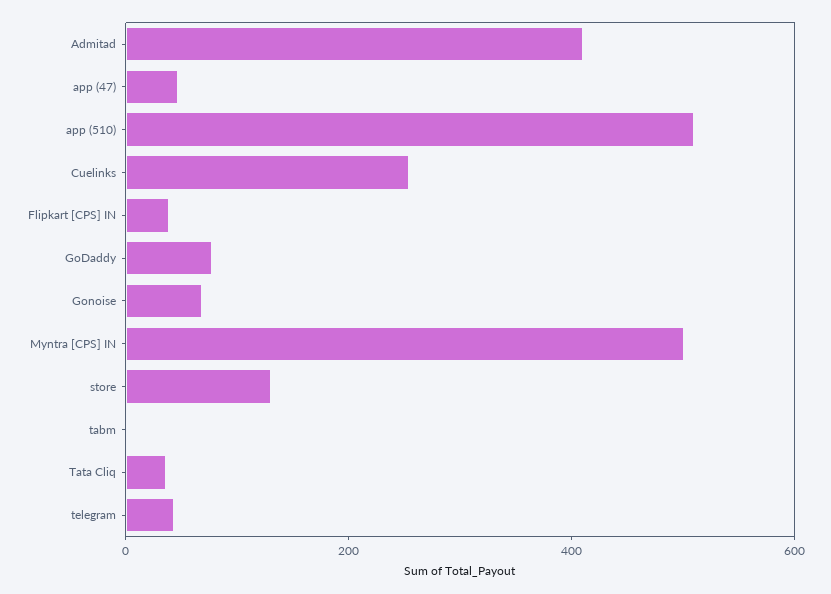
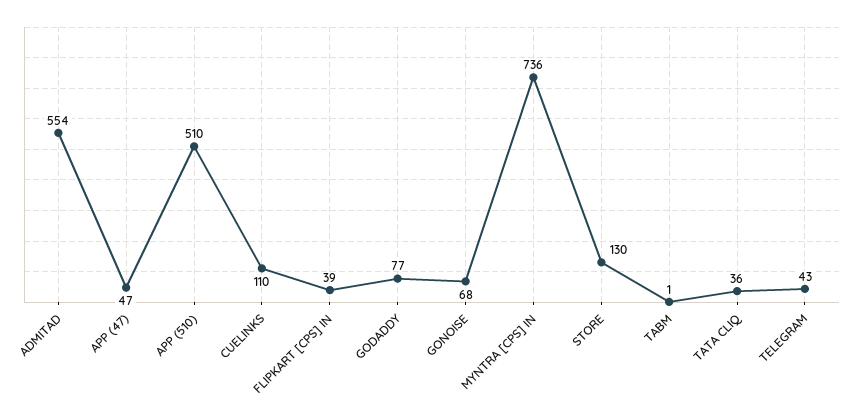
  {
-   "Admitad": 400,
+   "Admitad": 554,
    "app (47)": 47,
    "app (510)": 510,
-   "Cuelinks": 250,
+   "Cuelinks": 110,
    "Flipkart [CPS] IN": 39,
    "GoDaddy": 77,
    "Gonoise": 68,
-   "Myntra [CPS] IN": 500,
+   "Myntra [CPS] IN": 736,
    "store": 130,
    "tabm": 1,
    "Tata Cliq": 36,
    "telegram": 43
  }

